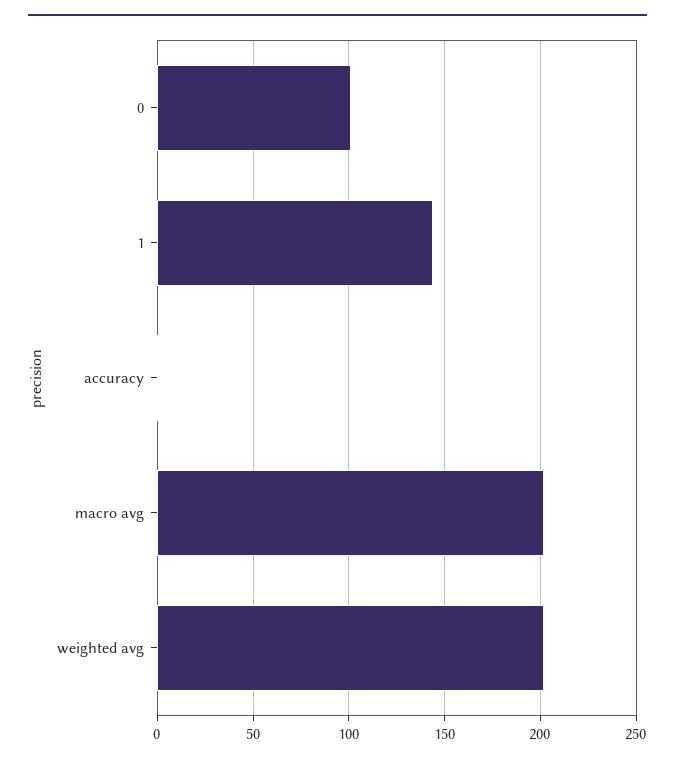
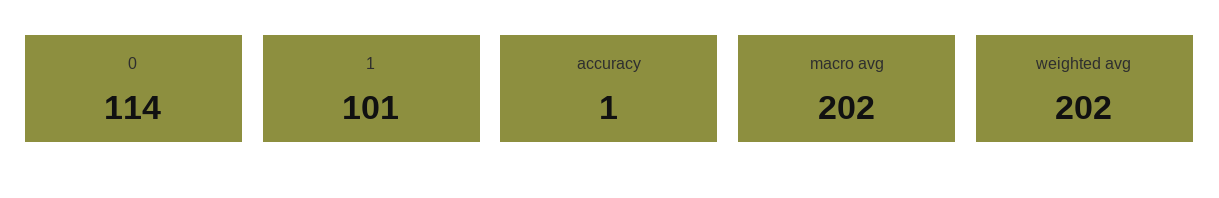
  {
-   "0": 100,
+   "0": 114,
-   "1": 145,
+   "1": 101,
    "accuracy": 1,
    "macro avg": 202,
    "weighted avg": 202
  }

